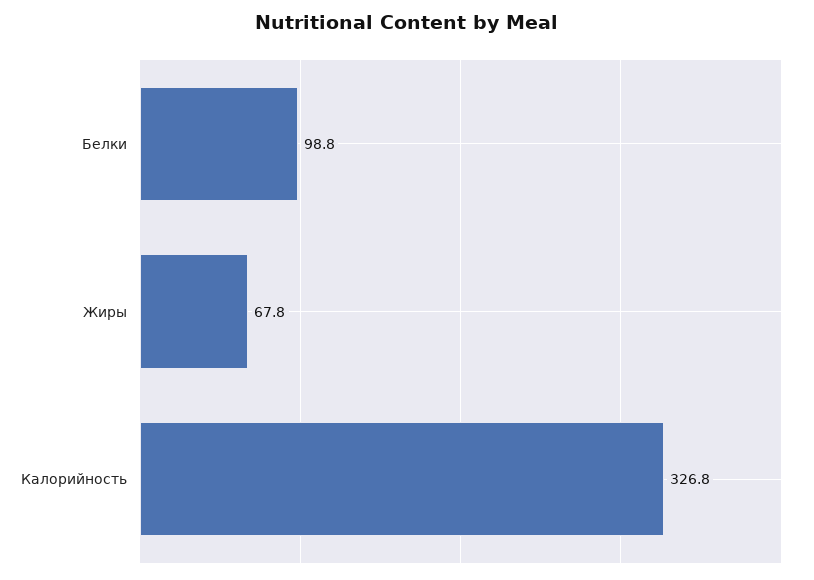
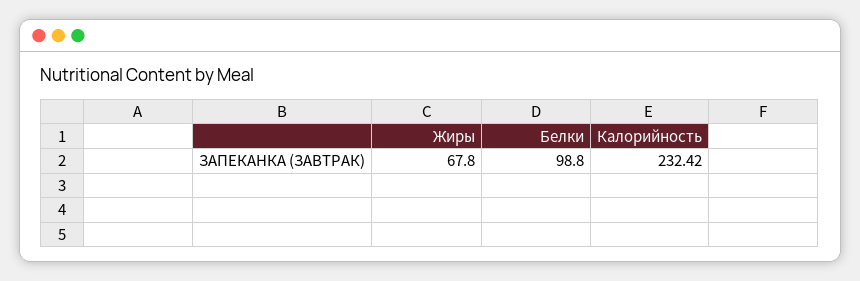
  {
    "Белки": 98.8,
    "Жиры": 67.8,
-   "Калорийность": 326.8
+   "Калорийность": 232.42
  }

